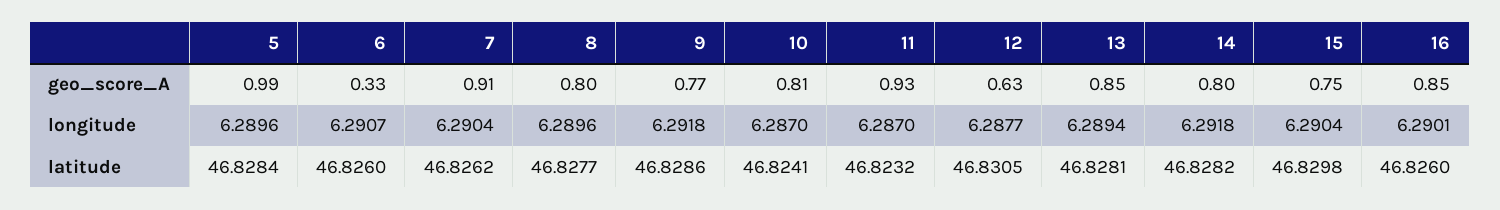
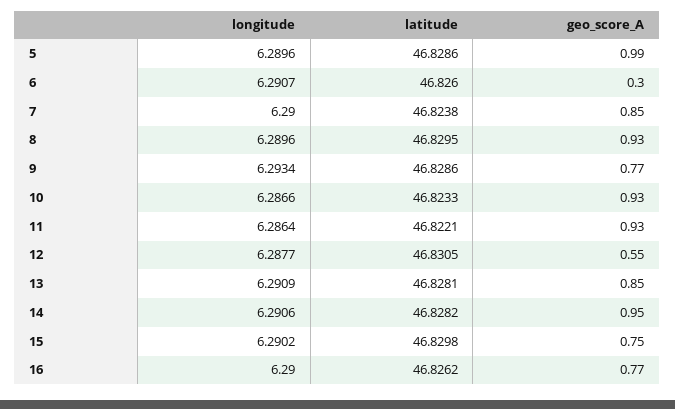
  {
    "5": {
      "geo_score_A": 0.99,
      "longitude": 6.2896,
-     "latitude": 46.8284
+     "latitude": 46.8286
    },
    "6": {
-     "geo_score_A": 0.33,
+     "geo_score_A": 0.3,
      "longitude": 6.2907,
      "latitude": 46.826
    },
    "7": {
-     "geo_score_A": 0.91,
+     "geo_score_A": 0.85,
-     "longitude": 6.2904,
+     "longitude": 6.29,
-     "latitude": 46.8262
+     "latitude": 46.8238
    },
    "8": {
-     "geo_score_A": 0.8,
+     "geo_score_A": 0.93,
      "longitude": 6.2896,
-     "latitude": 46.8277
+     "latitude": 46.8295
    },
    "9": {
      "geo_score_A": 0.77,
-     "longitude": 6.2918,
+     "longitude": 6.2934,
      "latitude": 46.8286
    },
    "10": {
-     "geo_score_A": 0.81,
+     "geo_score_A": 0.93,
-     "longitude": 6.287,
+     "longitude": 6.2866,
-     "latitude": 46.8241
+     "latitude": 46.8233
    },
    "11": {
      "geo_score_A": 0.93,
-     "longitude": 6.287,
+     "longitude": 6.2864,
-     "latitude": 46.8232
+     "latitude": 46.8221
    },
    "12": {
-     "geo_score_A": 0.63,
+     "geo_score_A": 0.55,
      "longitude": 6.2877,
      "latitude": 46.8305
    },
    "13": {
      "geo_score_A": 0.85,
-     "longitude": 6.2894,
+     "longitude": 6.2909,
      "latitude": 46.8281
    },
    "14": {
-     "geo_score_A": 0.8,
+     "geo_score_A": 0.95,
-     "longitude": 6.2918,
+     "longitude": 6.2906,
      "latitude": 46.8282
    },
    "15": {
      "geo_score_A": 0.75,
-     "longitude": 6.2904,
+     "longitude": 6.2902,
      "latitude": 46.8298
    },
    "16": {
-     "geo_score_A": 0.85,
+     "geo_score_A": 0.77,
-     "longitude": 6.2901,
+     "longitude": 6.29,
-     "latitude": 46.826
+     "latitude": 46.8262
    }
  }

